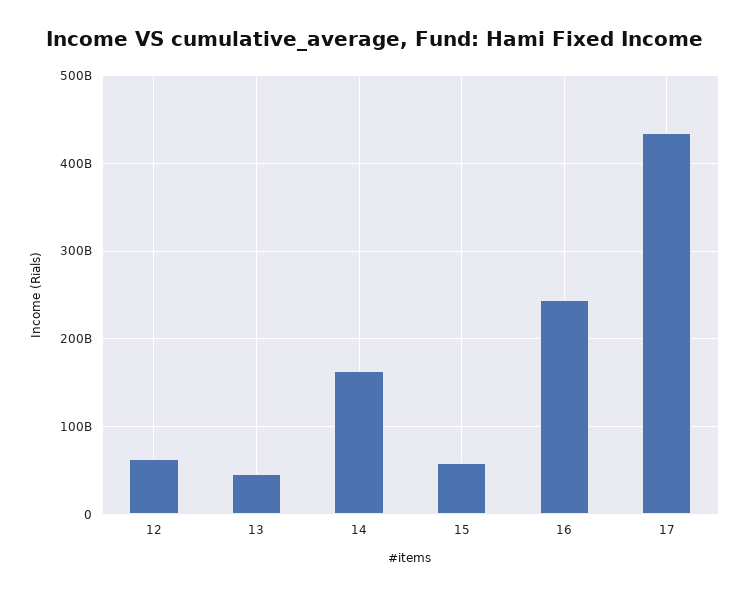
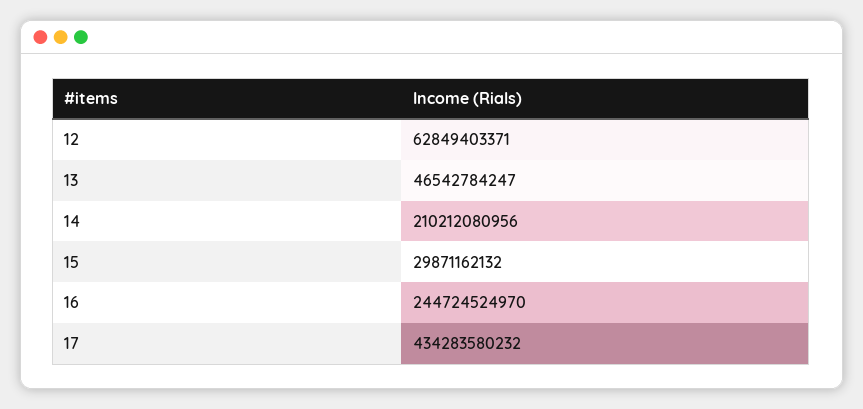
  {
    "12": 62849403371,
    "13": 46542784247,
-   "14": 160000000000,
+   "14": 210212080956,
-   "15": 60000000000,
+   "15": 29871162132,
    "16": 244724524970,
    "17": 434283580232
  }

